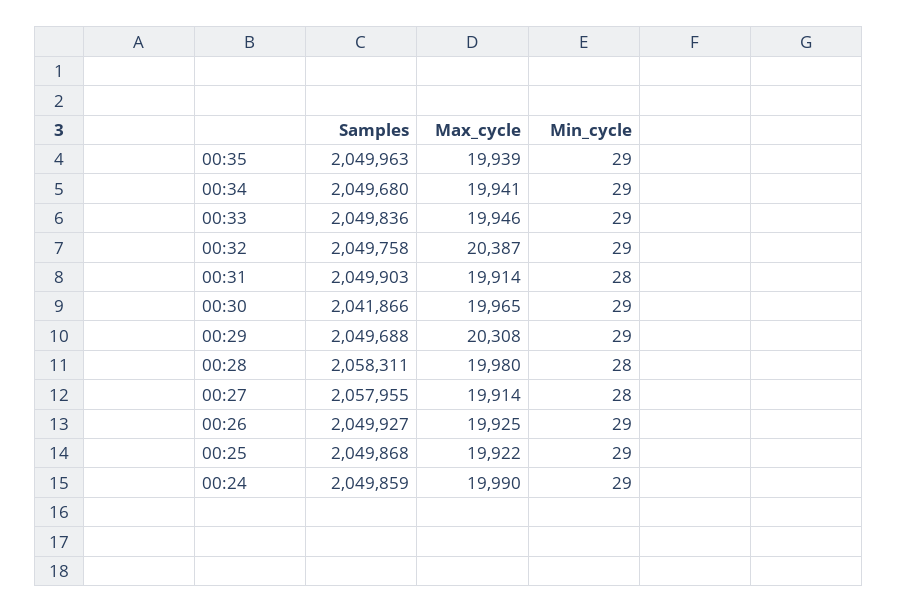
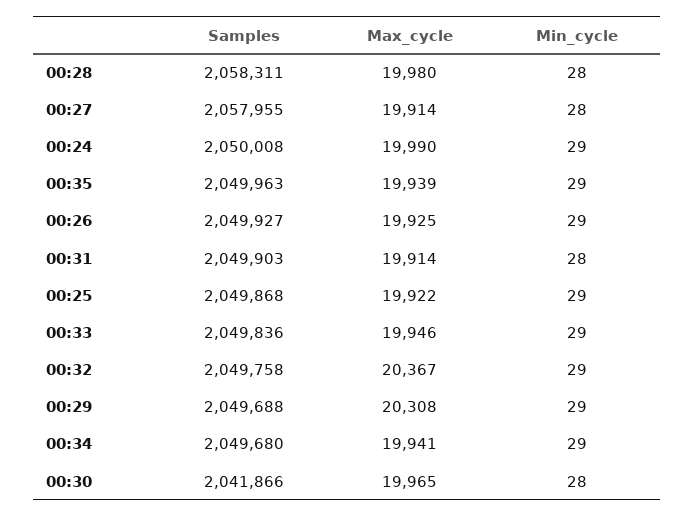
  {
    "Samples": {
      "00:35": 2049963,
      "00:34": 2049680,
      "00:33": 2049836,
      "00:32": 2049758,
      "00:31": 2049903,
      "00:30": 2041866,
      "00:29": 2049688,
      "00:28": 2058311,
      "00:27": 2057955,
      "00:26": 2049927,
      "00:25": 2049868,
-     "00:24": 2049859
+     "00:24": 2050008
    },
    "Max_cycle": {
      "00:35": 19939,
      "00:34": 19941,
      "00:33": 19946,
-     "00:32": 20387,
+     "00:32": 20367,
      "00:31": 19914,
      "00:30": 19965,
      "00:29": 20308,
      "00:28": 19980,
      "00:27": 19914,
      "00:26": 19925,
      "00:25": 19922,
      "00:24": 19990
    },
    "Min_cycle": {
      "00:35": 29,
      "00:34": 29,
      "00:33": 29,
      "00:32": 29,
      "00:31": 28,
-     "00:30": 29,
+     "00:30": 28,
      "00:29": 29,
      "00:28": 28,
      "00:27": 28,
      "00:26": 29,
      "00:25": 29,
      "00:24": 29
    }
  }

